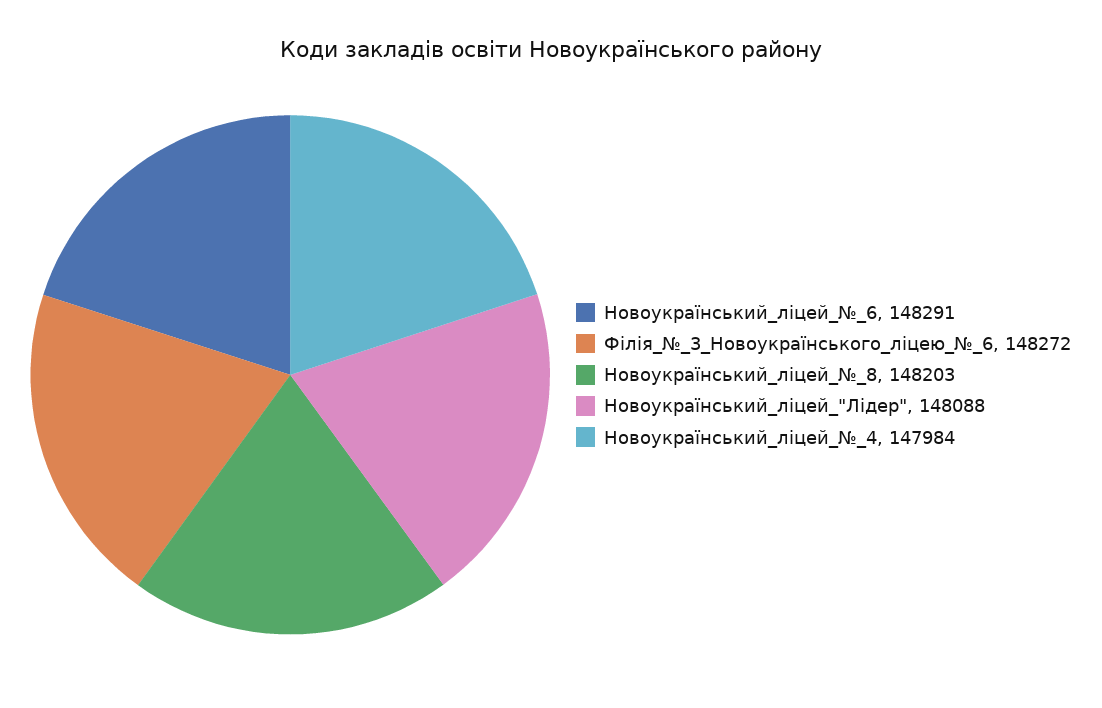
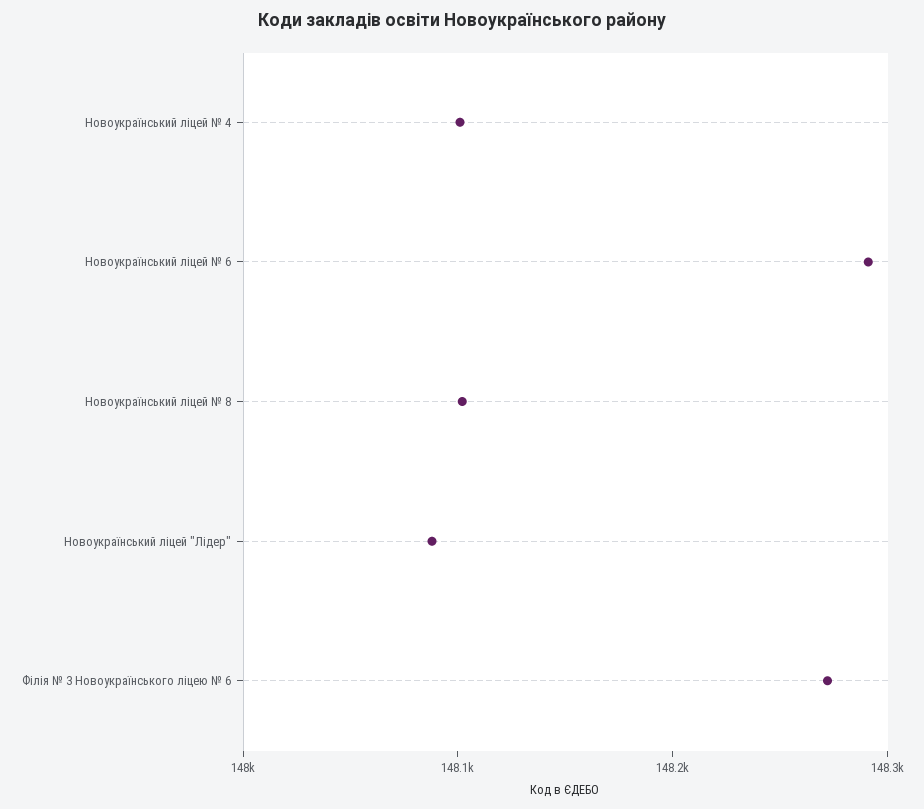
  {
    "Новоукраїнський_ліцей_№_6": 148291,
    "Філія_№_3_Новоукраїнського_ліцею_№_6": 148272,
-   "Новоукраїнський_ліцей_№_8": 148203,
+   "Новоукраїнський_ліцей_№_8": 148100,
    "Новоукраїнський_ліцей_\"Лідер\"": 148088,
-   "Новоукраїнський_ліцей_№_4": 147984
+   "Новоукраїнський_ліцей_№_4": 148100
  }

